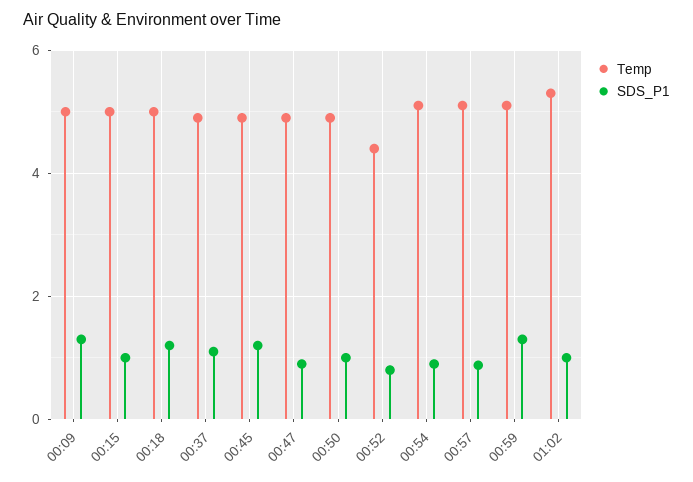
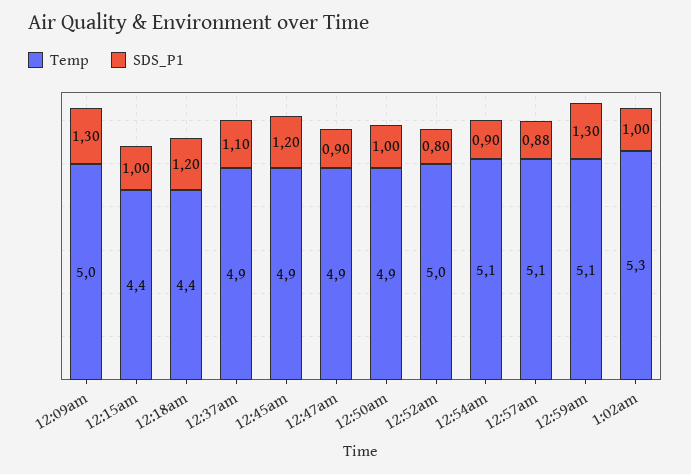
  {
    "Temp": {
      "00:09": 5,
-     "00:15": 5,
+     "00:15": 4.4,
-     "00:18": 5,
+     "00:18": 4.4,
      "00:37": 4.9,
      "00:45": 4.9,
      "00:47": 4.9,
      "00:50": 4.9,
-     "00:52": 4.4,
+     "00:52": 5,
      "00:54": 5.1,
      "00:57": 5.1,
      "00:59": 5.1,
      "01:02": 5.3
    },
    "SDS_P1": {
      "00:09": 1.3,
      "00:15": 1,
      "00:18": 1.2,
      "00:37": 1.1,
      "00:45": 1.2,
      "00:47": 0.9,
      "00:50": 1,
      "00:52": 0.8,
      "00:54": 0.9,
      "00:57": 0.88,
      "00:59": 1.3,
      "01:02": 1
    }
  }

